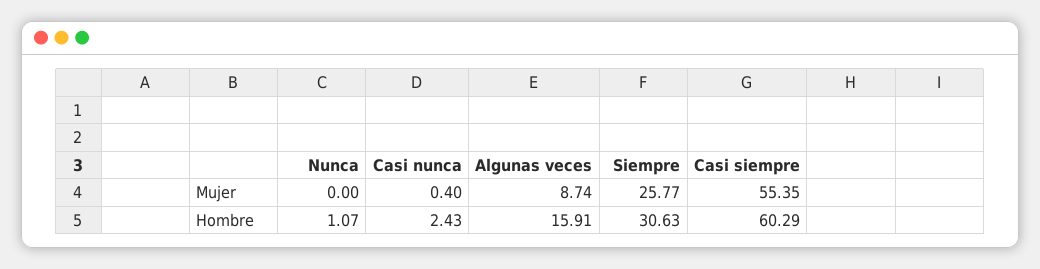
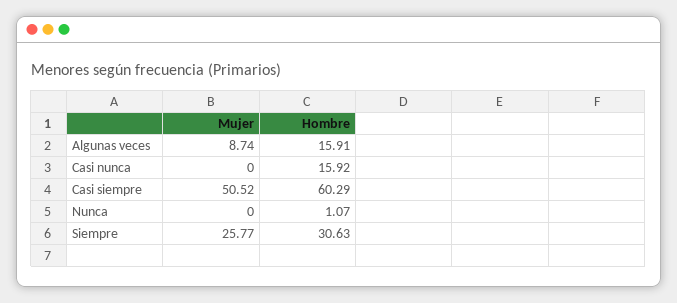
  {
    "Nunca": {
      "Mujer": 0,
      "Hombre": 1.07
    },
    "Casi nunca": {
-     "Mujer": 0.4,
+     "Mujer": 0,
-     "Hombre": 2.43
+     "Hombre": 15.92
    },
    "Algunas veces": {
      "Mujer": 8.74,
      "Hombre": 15.91
    },
    "Siempre": {
      "Mujer": 25.77,
      "Hombre": 30.63
    },
    "Casi siempre": {
-     "Mujer": 55.35,
+     "Mujer": 50.52,
      "Hombre": 60.29
    }
  }

